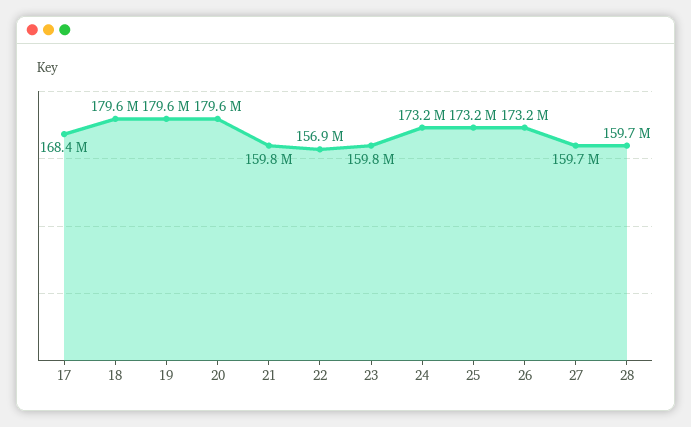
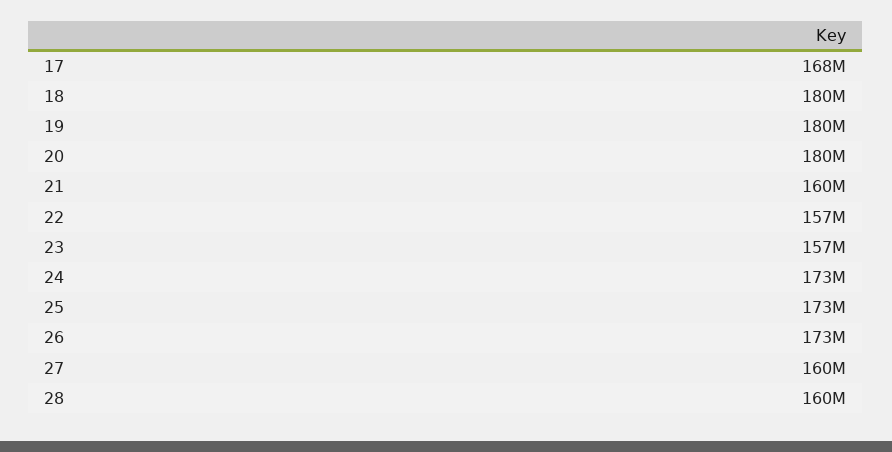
  {
    "17": 168400000,
    "18": 179600000,
    "19": 179600000,
    "20": 179600000,
    "21": 159800000,
    "22": 156900000,
-   "23": 159800000,
+   "23": 157000000,
    "24": 173200000,
    "25": 173200000,
    "26": 173200000,
    "27": 159700000,
    "28": 159700000
  }

